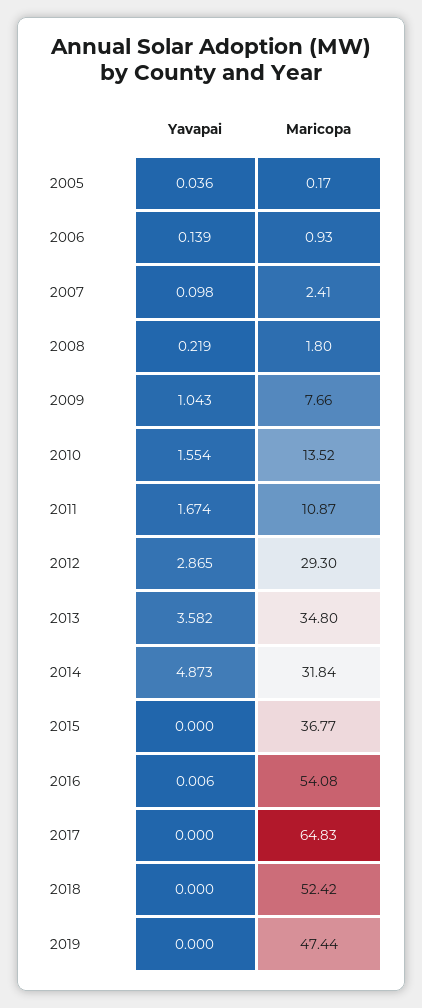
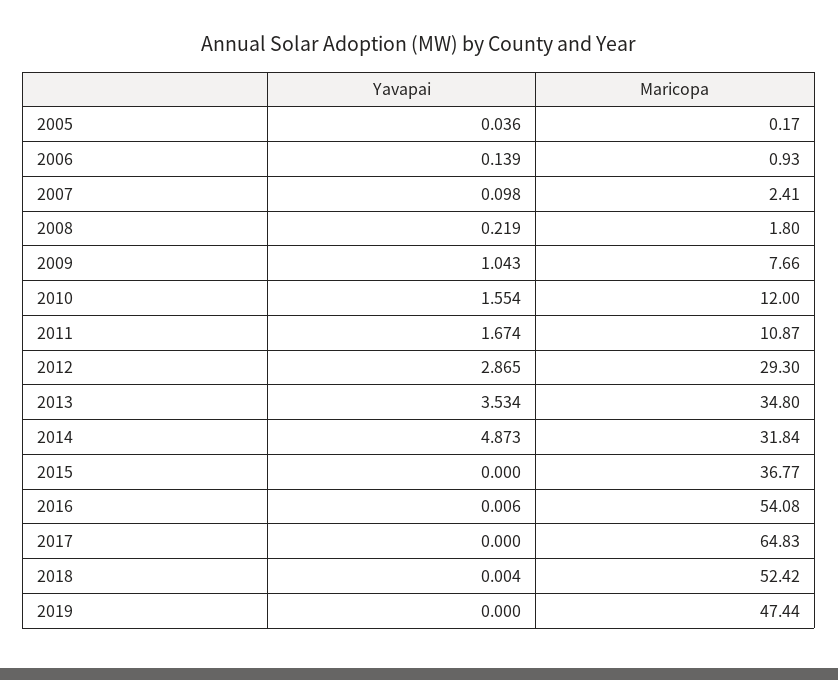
  {
    "Yavapai": {
      "2005": 0.036,
      "2006": 0.139,
      "2007": 0.098,
      "2008": 0.219,
      "2009": 1.043,
      "2010": 1.554,
      "2011": 1.674,
      "2012": 2.865,
-     "2013": 3.582,
+     "2013": 3.534,
      "2014": 4.873,
      "2015": 0,
      "2016": 0.006,
      "2017": 0,
-     "2018": 0,
+     "2018": 0.004,
      "2019": 0
    },
    "Maricopa": {
      "2005": 0.17,
      "2006": 0.93,
      "2007": 2.41,
      "2008": 1.8,
      "2009": 7.66,
-     "2010": 13.52,
+     "2010": 12,
      "2011": 10.87,
      "2012": 29.3,
      "2013": 34.8,
      "2014": 31.84,
      "2015": 36.77,
      "2016": 54.08,
      "2017": 64.83,
      "2018": 52.42,
      "2019": 47.44
    }
  }

